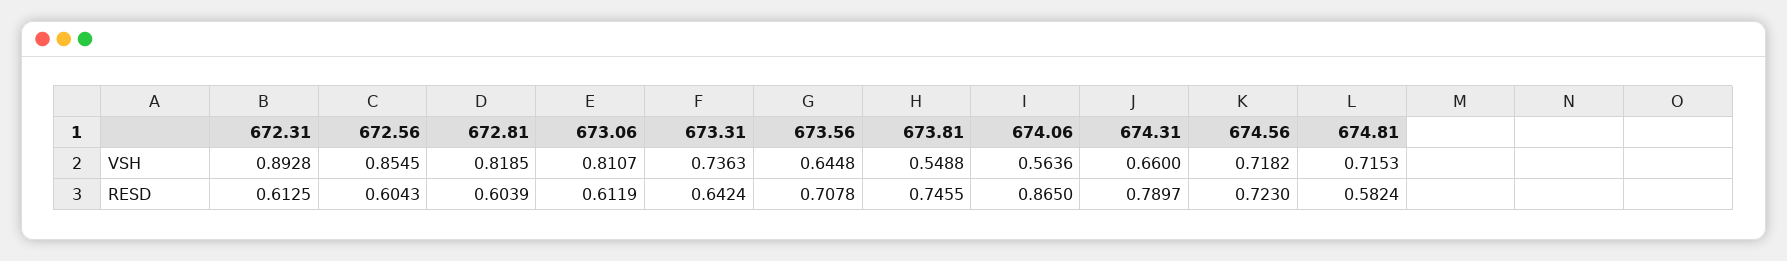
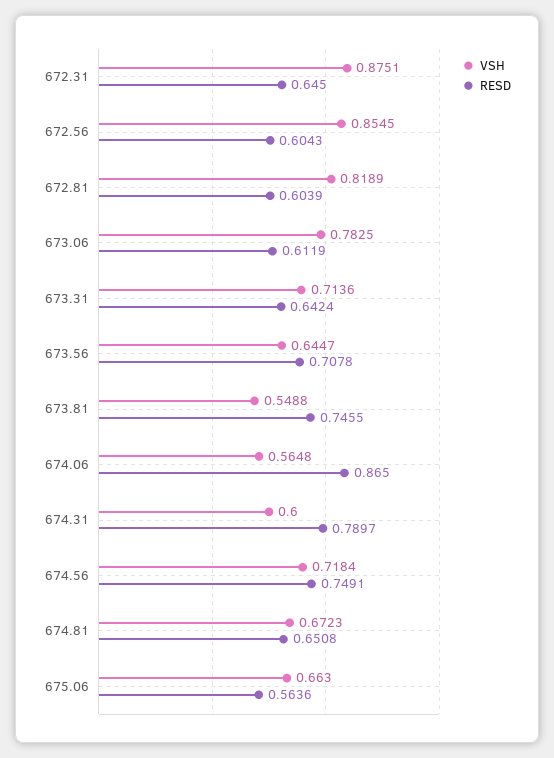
  {
    "VSH": {
-     "672.31": 0.8928,
+     "672.31": 0.8751,
      "672.56": 0.8545,
-     "672.81": 0.8185,
+     "672.81": 0.8189,
-     "673.06": 0.8107,
+     "673.06": 0.7825,
-     "673.31": 0.7363,
+     "673.31": 0.7136,
-     "673.56": 0.6448,
+     "673.56": 0.6447,
      "673.81": 0.5488,
-     "674.06": 0.5636,
+     "674.06": 0.5648,
-     "674.31": 0.66,
+     "674.31": 0.6,
-     "674.56": 0.7182,
+     "674.56": 0.7184,
-     "674.81": 0.7153
+     "674.81": 0.6723,
+     "675.06": 0.663
    },
    "RESD": {
-     "672.31": 0.6125,
+     "672.31": 0.645,
      "672.56": 0.6043,
      "672.81": 0.6039,
      "673.06": 0.6119,
      "673.31": 0.6424,
      "673.56": 0.7078,
      "673.81": 0.7455,
      "674.06": 0.865,
      "674.31": 0.7897,
-     "674.56": 0.723,
+     "674.56": 0.7491,
-     "674.81": 0.5824
+     "674.81": 0.6508,
+     "675.06": 0.5636
    }
  }

